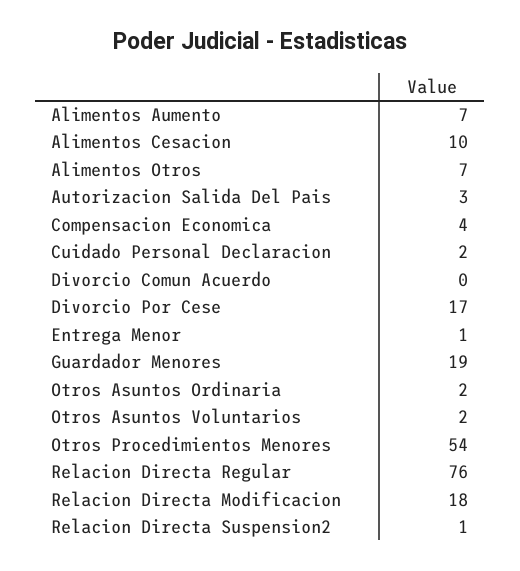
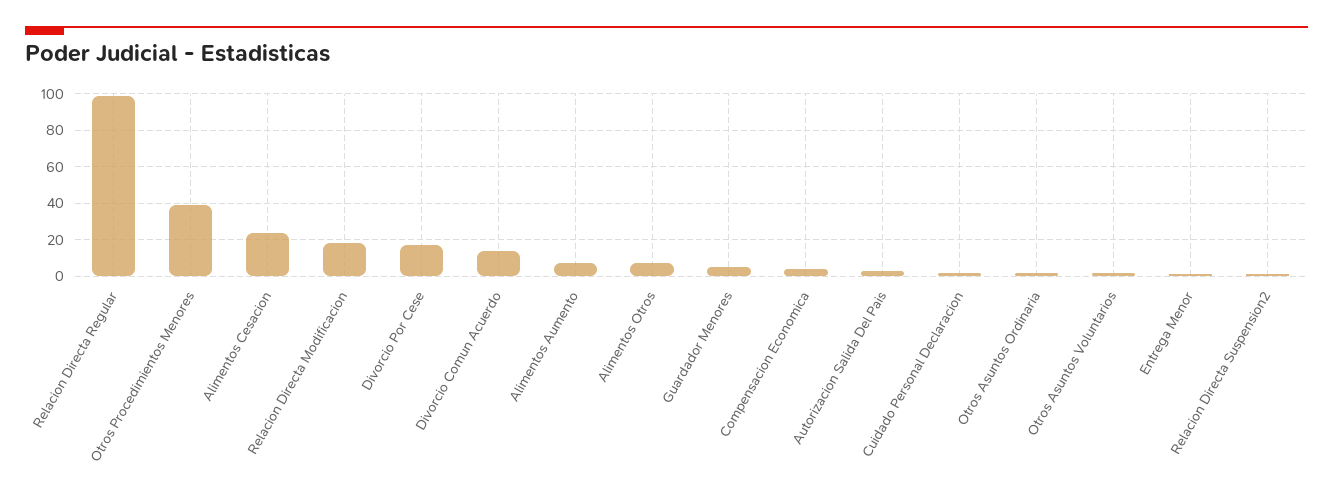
  {
    "Alimentos Aumento": 7,
-   "Alimentos Cesacion": 10,
+   "Alimentos Cesacion": 25,
    "Alimentos Otros": 7,
    "Autorizacion Salida Del Pais": 3,
    "Compensacion Economica": 4,
    "Cuidado Personal Declaracion": 2,
-   "Divorcio Comun Acuerdo": 0,
+   "Divorcio Comun Acuerdo": 15,
    "Divorcio Por Cese": 17,
    "Entrega Menor": 1,
-   "Guardador Menores": 19,
+   "Guardador Menores": 5,
    "Otros Asuntos Ordinaria": 2,
    "Otros Asuntos Voluntarios": 2,
-   "Otros Procedimientos Menores": 54,
+   "Otros Procedimientos Menores": 40,
-   "Relacion Directa Regular": 76,
+   "Relacion Directa Regular": 100,
    "Relacion Directa Modificacion": 18,
    "Relacion Directa Suspension2": 1
  }

